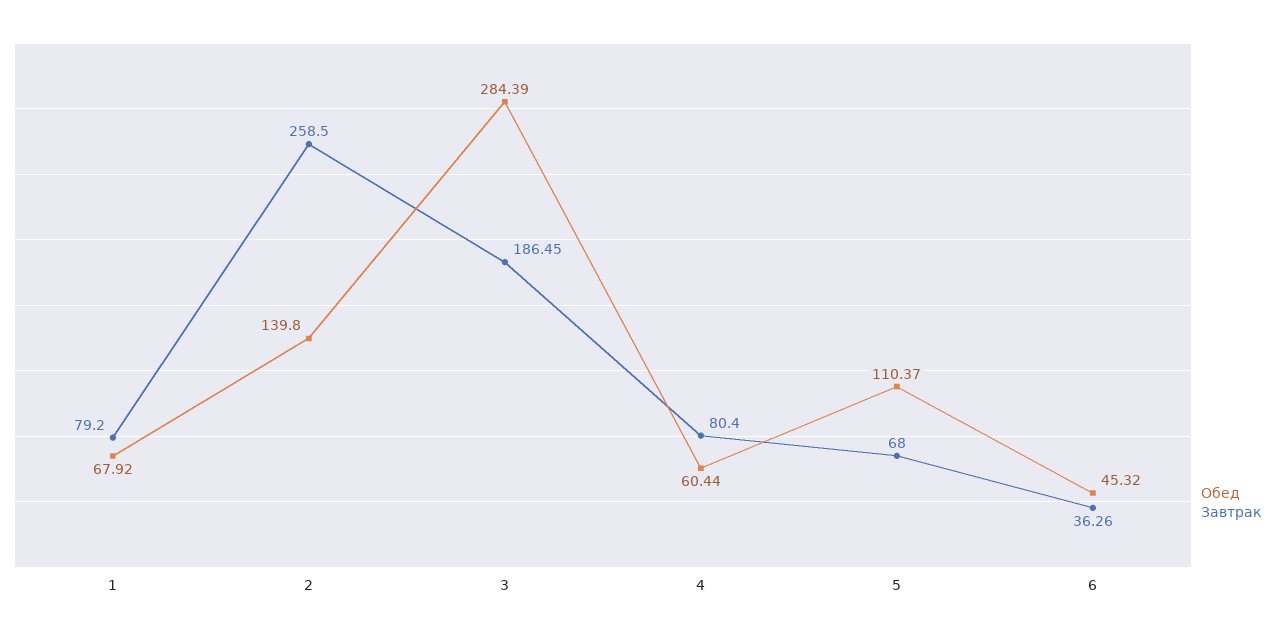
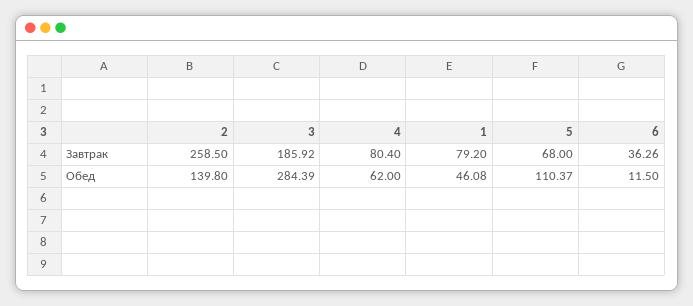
  {
    "Обед": {
-     "1": 67.92,
+     "1": 46.08,
      "2": 139.8,
      "3": 284.39,
-     "4": 60.44,
+     "4": 62,
      "5": 110.37,
-     "6": 45.32
+     "6": 11.5
    },
    "Завтрак": {
      "1": 79.2,
      "2": 258.5,
-     "3": 186.45,
+     "3": 185.92,
      "4": 80.4,
      "5": 68,
      "6": 36.26
    }
  }

